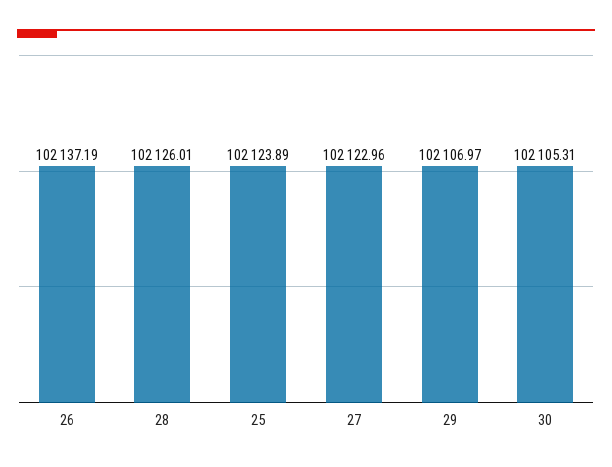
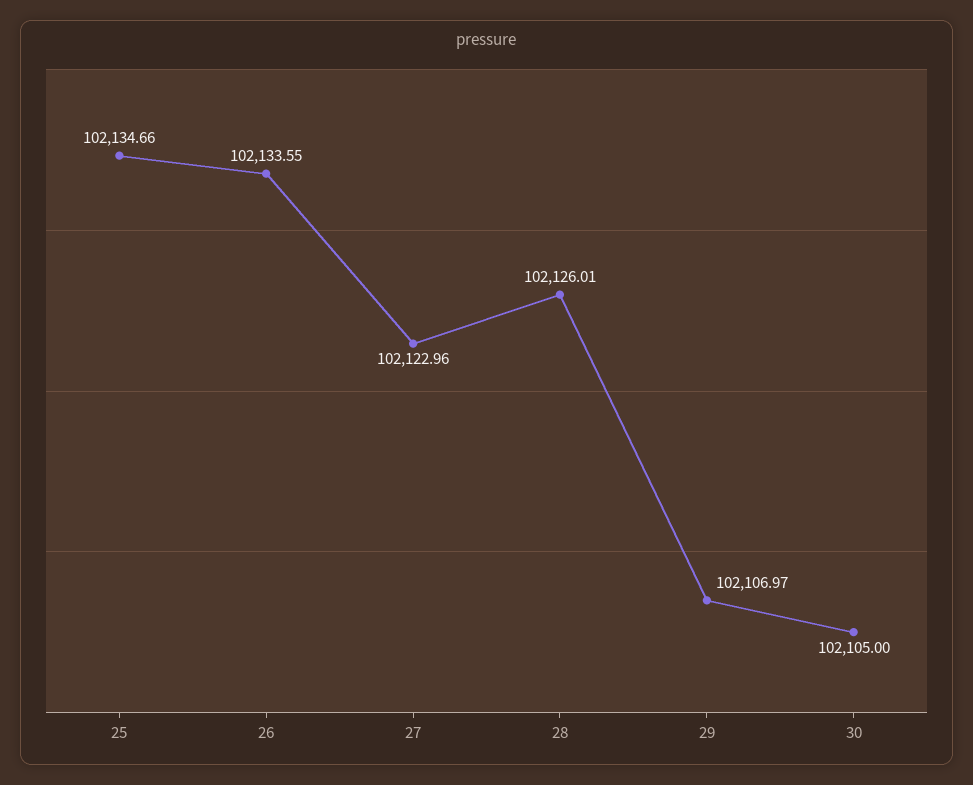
  {
-   "26": 102137.19,
+   "26": 102133.55,
    "28": 102126.01,
-   "25": 102123.89,
+   "25": 102134.66,
    "27": 102122.96,
    "29": 102106.97,
-   "30": 102105.31
+   "30": 102105
  }

